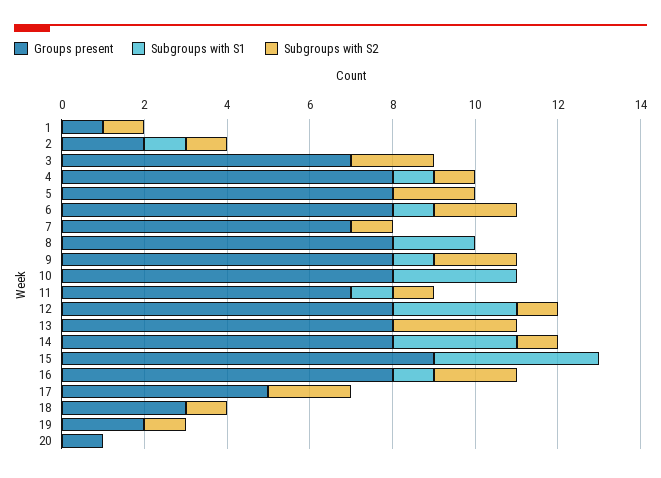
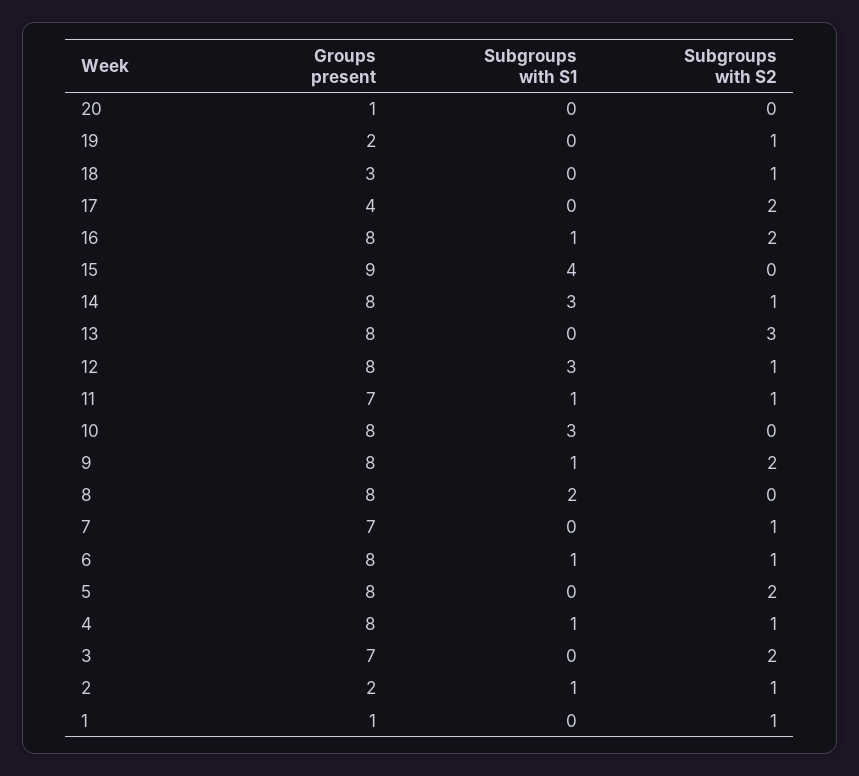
  {
    "Groups present": {
      "1": 1,
      "2": 2,
      "3": 7,
      "4": 8,
      "5": 8,
      "6": 8,
      "7": 7,
      "8": 8,
      "9": 8,
      "10": 8,
      "11": 7,
      "12": 8,
      "13": 8,
      "14": 8,
      "15": 9,
      "16": 8,
-     "17": 5,
+     "17": 4,
      "18": 3,
      "19": 2,
      "20": 1
    },
    "Subgroups with S1": {
      "1": 0,
      "2": 1,
      "3": 0,
      "4": 1,
      "5": 0,
      "6": 1,
      "7": 0,
      "8": 2,
      "9": 1,
      "10": 3,
      "11": 1,
      "12": 3,
      "13": 0,
      "14": 3,
      "15": 4,
      "16": 1,
      "17": 0,
      "18": 0,
      "19": 0,
      "20": 0
    },
    "Subgroups with S2": {
      "1": 1,
      "2": 1,
      "3": 2,
      "4": 1,
      "5": 2,
-     "6": 2,
+     "6": 1,
      "7": 1,
      "8": 0,
      "9": 2,
      "10": 0,
      "11": 1,
      "12": 1,
      "13": 3,
      "14": 1,
      "15": 0,
      "16": 2,
      "17": 2,
      "18": 1,
      "19": 1,
      "20": 0
    }
  }

